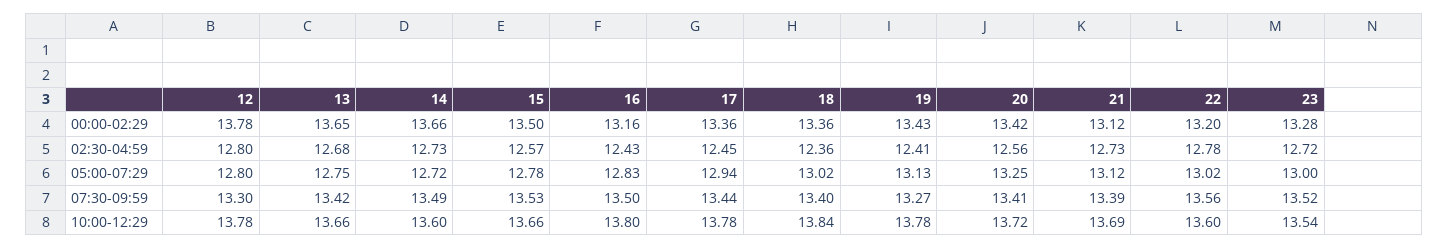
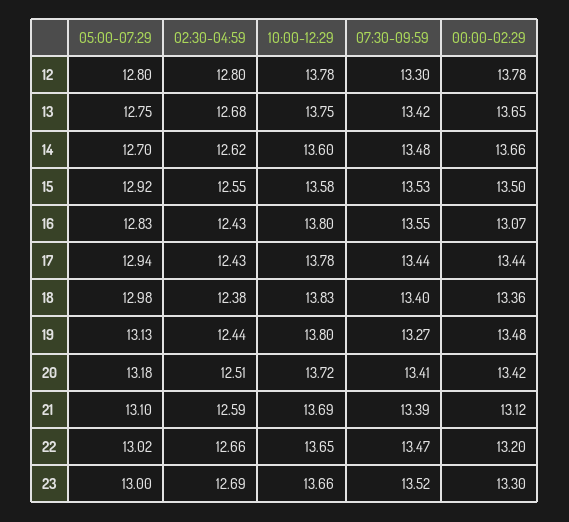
  {
    "12": {
      "00:00-02:29": 13.78,
      "02:30-04:59": 12.8,
      "05:00-07:29": 12.8,
      "07:30-09:59": 13.3,
      "10:00-12:29": 13.78
    },
    "13": {
      "00:00-02:29": 13.65,
      "02:30-04:59": 12.68,
      "05:00-07:29": 12.75,
      "07:30-09:59": 13.42,
-     "10:00-12:29": 13.66
+     "10:00-12:29": 13.75
    },
    "14": {
      "00:00-02:29": 13.66,
-     "02:30-04:59": 12.73,
+     "02:30-04:59": 12.62,
-     "05:00-07:29": 12.72,
+     "05:00-07:29": 12.7,
-     "07:30-09:59": 13.49,
+     "07:30-09:59": 13.48,
      "10:00-12:29": 13.6
    },
    "15": {
      "00:00-02:29": 13.5,
-     "02:30-04:59": 12.57,
+     "02:30-04:59": 12.55,
-     "05:00-07:29": 12.78,
+     "05:00-07:29": 12.92,
      "07:30-09:59": 13.53,
-     "10:00-12:29": 13.66
+     "10:00-12:29": 13.58
    },
    "16": {
-     "00:00-02:29": 13.16,
+     "00:00-02:29": 13.07,
      "02:30-04:59": 12.43,
      "05:00-07:29": 12.83,
-     "07:30-09:59": 13.5,
+     "07:30-09:59": 13.55,
      "10:00-12:29": 13.8
    },
    "17": {
-     "00:00-02:29": 13.36,
+     "00:00-02:29": 13.44,
-     "02:30-04:59": 12.45,
+     "02:30-04:59": 12.43,
      "05:00-07:29": 12.94,
      "07:30-09:59": 13.44,
      "10:00-12:29": 13.78
    },
    "18": {
      "00:00-02:29": 13.36,
-     "02:30-04:59": 12.36,
+     "02:30-04:59": 12.38,
-     "05:00-07:29": 13.02,
+     "05:00-07:29": 12.98,
      "07:30-09:59": 13.4,
-     "10:00-12:29": 13.84
+     "10:00-12:29": 13.83
    },
    "19": {
-     "00:00-02:29": 13.43,
+     "00:00-02:29": 13.48,
-     "02:30-04:59": 12.41,
+     "02:30-04:59": 12.44,
      "05:00-07:29": 13.13,
      "07:30-09:59": 13.27,
-     "10:00-12:29": 13.78
+     "10:00-12:29": 13.8
    },
    "20": {
      "00:00-02:29": 13.42,
-     "02:30-04:59": 12.56,
+     "02:30-04:59": 12.51,
-     "05:00-07:29": 13.25,
+     "05:00-07:29": 13.18,
      "07:30-09:59": 13.41,
      "10:00-12:29": 13.72
    },
    "21": {
      "00:00-02:29": 13.12,
-     "02:30-04:59": 12.73,
+     "02:30-04:59": 12.59,
-     "05:00-07:29": 13.12,
+     "05:00-07:29": 13.1,
      "07:30-09:59": 13.39,
      "10:00-12:29": 13.69
    },
    "22": {
      "00:00-02:29": 13.2,
-     "02:30-04:59": 12.78,
+     "02:30-04:59": 12.66,
      "05:00-07:29": 13.02,
-     "07:30-09:59": 13.56,
+     "07:30-09:59": 13.47,
-     "10:00-12:29": 13.6
+     "10:00-12:29": 13.65
    },
    "23": {
-     "00:00-02:29": 13.28,
+     "00:00-02:29": 13.3,
-     "02:30-04:59": 12.72,
+     "02:30-04:59": 12.69,
      "05:00-07:29": 13,
      "07:30-09:59": 13.52,
-     "10:00-12:29": 13.54
+     "10:00-12:29": 13.66
    }
  }

